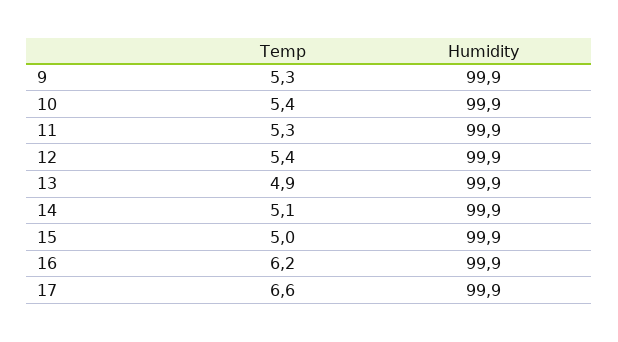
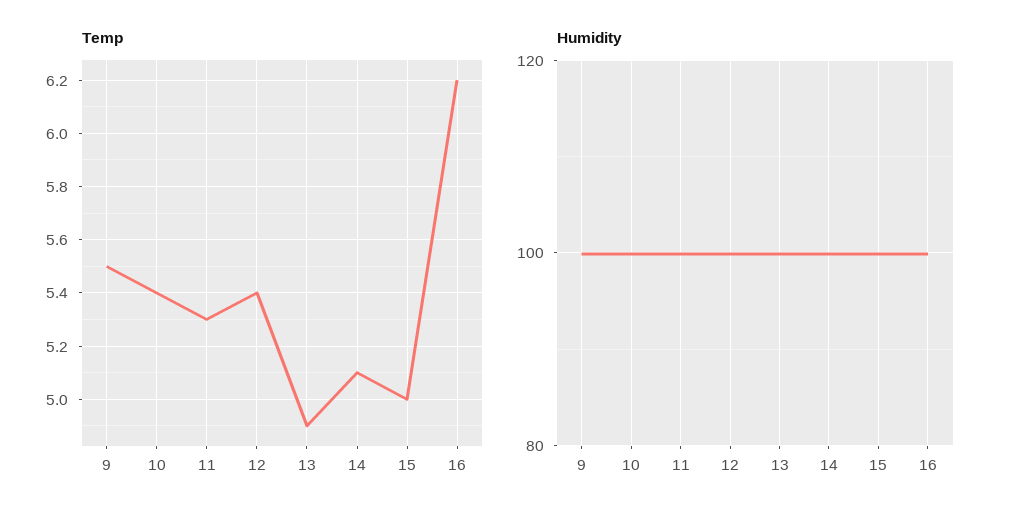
  {
    "Temp": {
-     "9": 5.3,
+     "9": 5.5,
      "10": 5.4,
      "11": 5.3,
      "12": 5.4,
      "13": 4.9,
      "14": 5.1,
      "15": 5,
-     "16": 6.2,
+     "16": 6.2
-     "17": 6.6
    },
    "Humidity": {
      "9": 99.9,
      "10": 99.9,
      "11": 99.9,
      "12": 99.9,
      "13": 99.9,
      "14": 99.9,
      "15": 99.9,
-     "16": 99.9,
+     "16": 99.9
-     "17": 99.9
    }
  }

